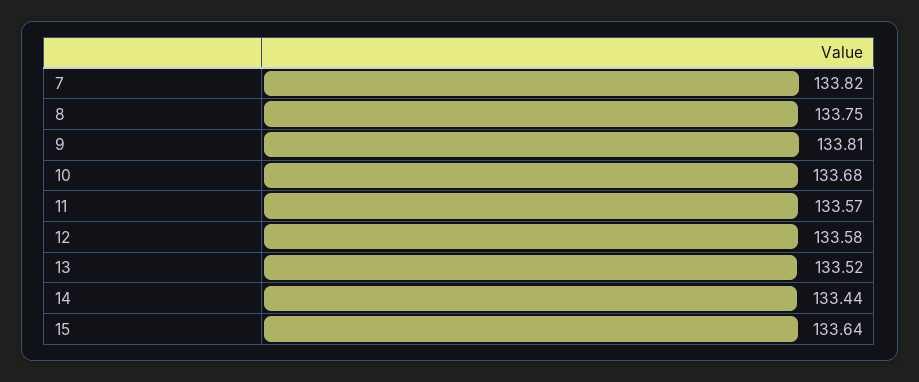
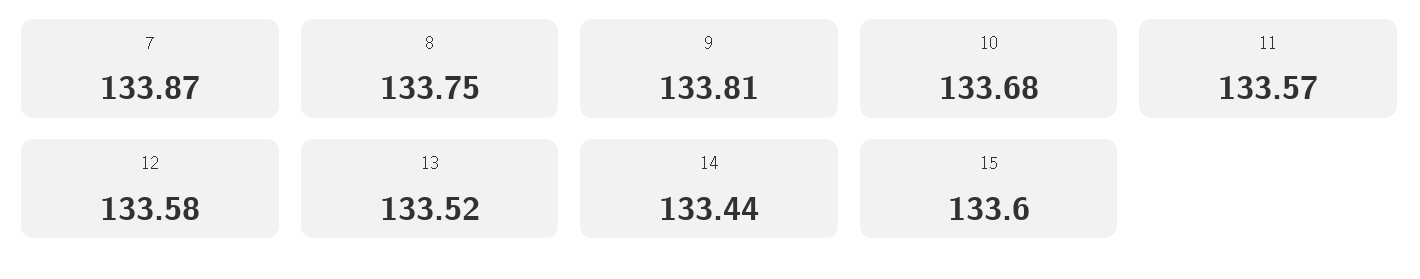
  {
-   "7": 133.82,
+   "7": 133.87,
    "8": 133.75,
    "9": 133.81,
    "10": 133.68,
    "11": 133.57,
    "12": 133.58,
    "13": 133.52,
    "14": 133.44,
-   "15": 133.64
+   "15": 133.6
  }

